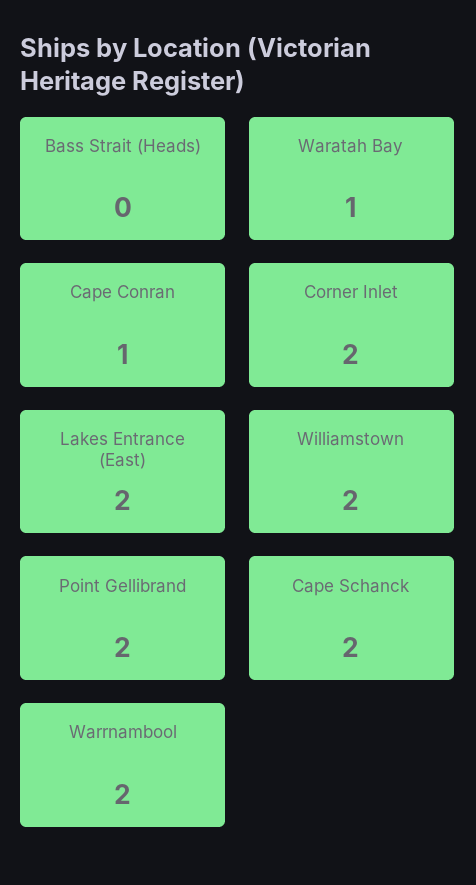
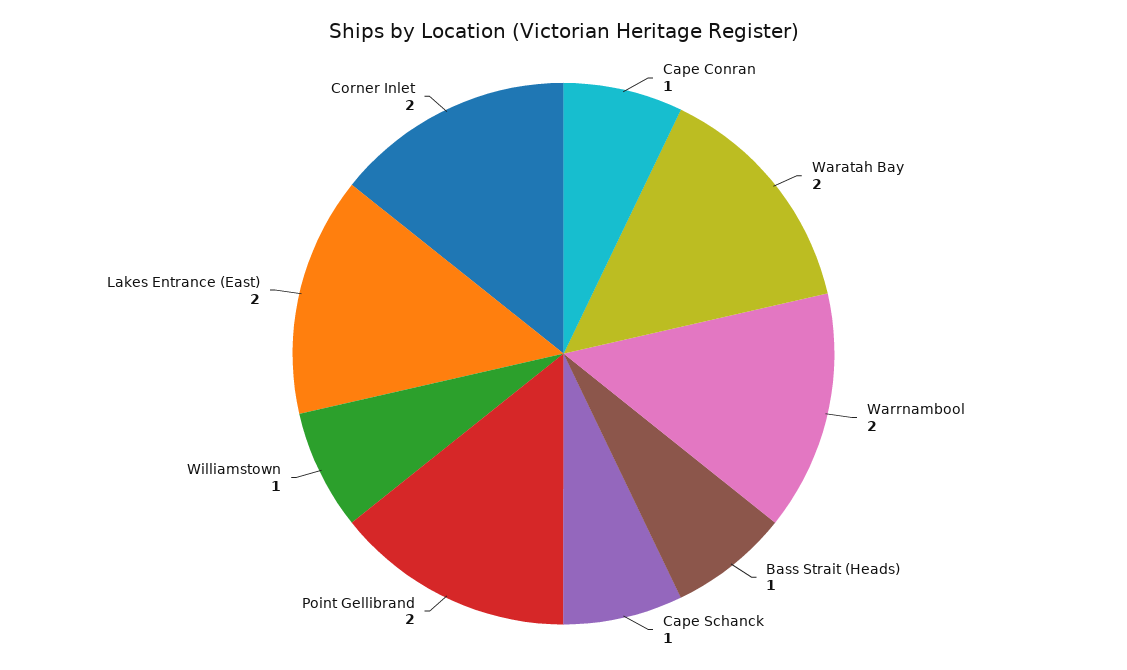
  {
-   "Bass Strait (Heads)": 0,
+   "Bass Strait (Heads)": 1,
-   "Waratah Bay": 1,
+   "Waratah Bay": 2,
    "Cape Conran": 1,
    "Corner Inlet": 2,
    "Lakes Entrance (East)": 2,
-   "Williamstown": 2,
+   "Williamstown": 1,
    "Point Gellibrand": 2,
-   "Cape Schanck": 2,
+   "Cape Schanck": 1,
    "Warrnambool": 2
  }

